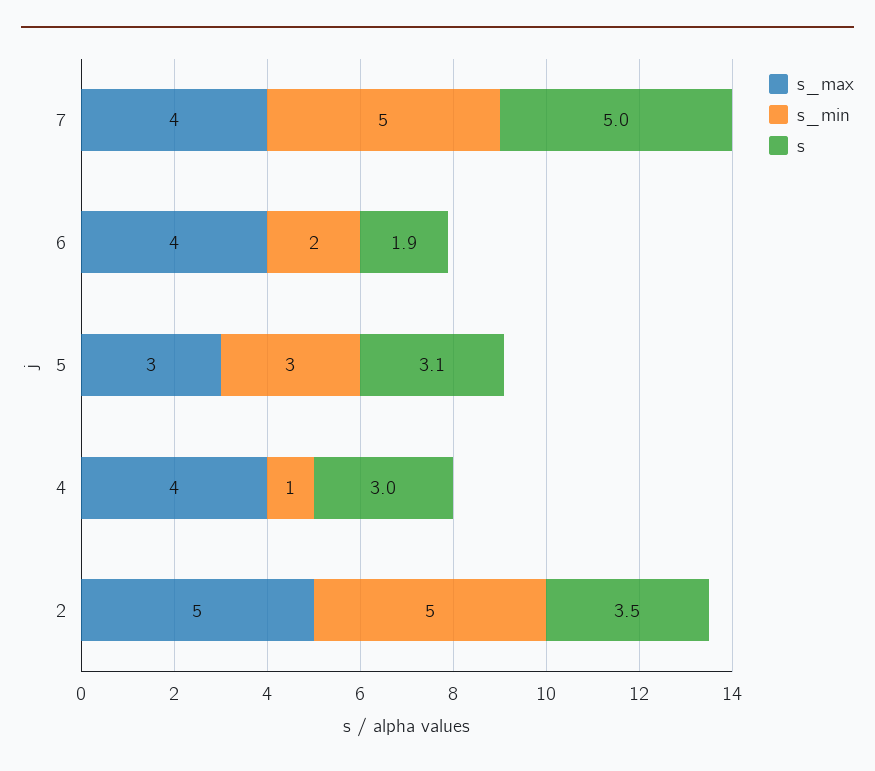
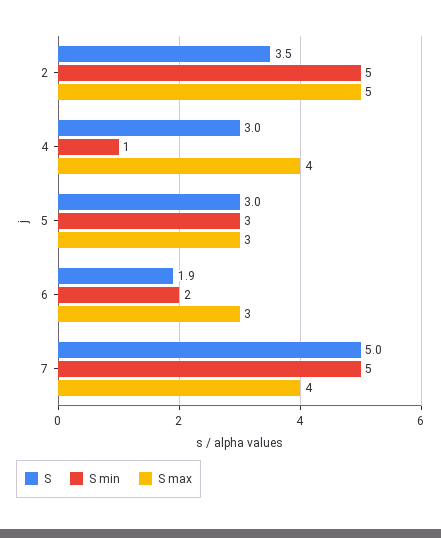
  {
    "s_max": {
      "7": 4,
-     "6": 4,
+     "6": 3,
      "5": 3,
      "4": 4,
      "2": 5
    },
    "s_min": {
      "7": 5,
      "6": 2,
      "5": 3,
      "4": 1,
      "2": 5
    },
    "s": {
      "7": 5,
      "6": 1.9,
-     "5": 3.1,
+     "5": 3,
      "4": 3,
      "2": 3.5
    }
  }

